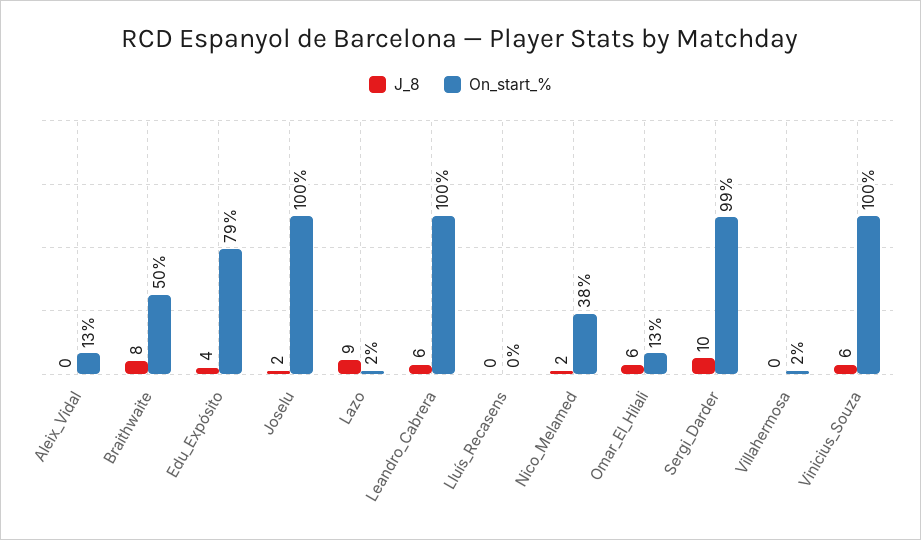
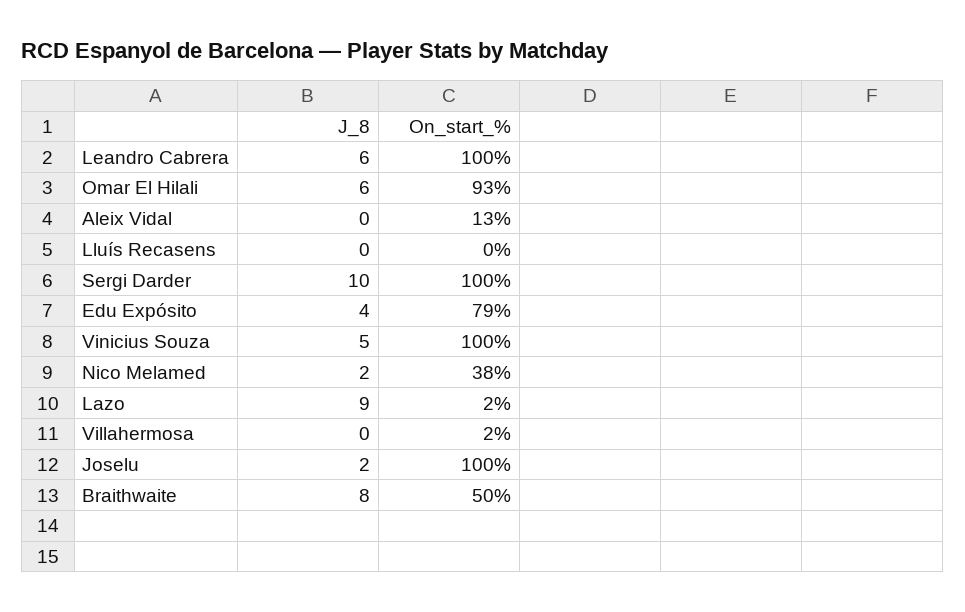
  {
    "J_8": {
      "Aleix_Vidal": 0,
      "Braithwaite": 8,
      "Edu_Expósito": 4,
      "Joselu": 2,
      "Lazo": 9,
      "Leandro_Cabrera": 6,
      "Lluís_Recasens": 0,
      "Nico_Melamed": 2,
      "Omar_El_Hilali": 6,
      "Sergi_Darder": 10,
      "Villahermosa": 0,
-     "Vinicius_Souza": 6
+     "Vinicius_Souza": 5
    },
    "On_start_%": {
      "Aleix_Vidal": 13,
      "Braithwaite": 50,
      "Edu_Expósito": 79,
      "Joselu": 100,
      "Lazo": 2,
      "Leandro_Cabrera": 100,
      "Lluís_Recasens": 0,
      "Nico_Melamed": 38,
-     "Omar_El_Hilali": 13,
+     "Omar_El_Hilali": 93,
-     "Sergi_Darder": 99,
+     "Sergi_Darder": 100,
      "Villahermosa": 2,
      "Vinicius_Souza": 100
    }
  }

